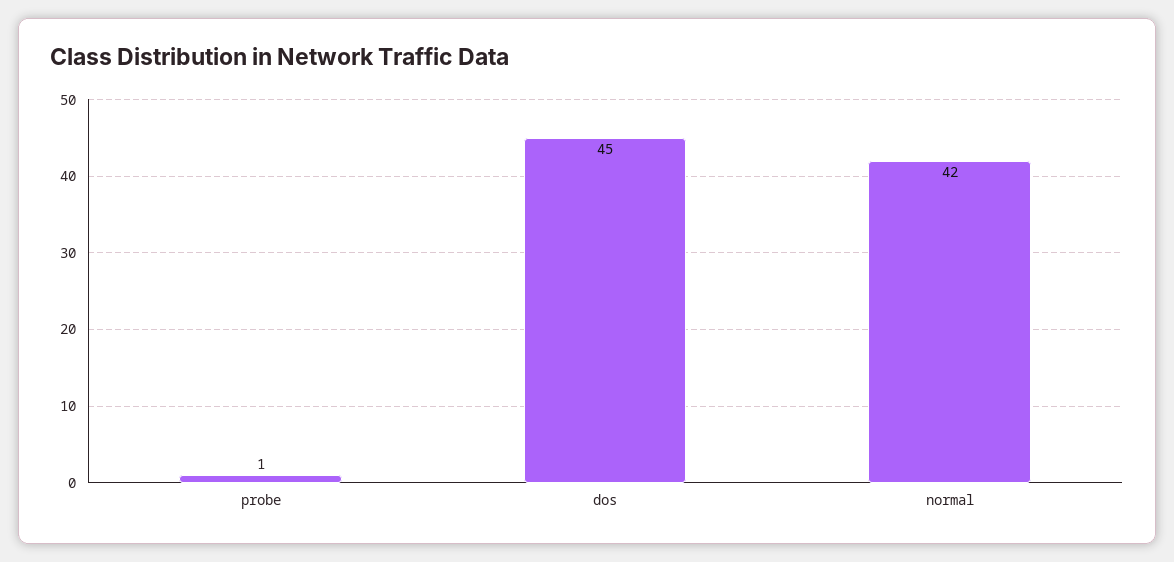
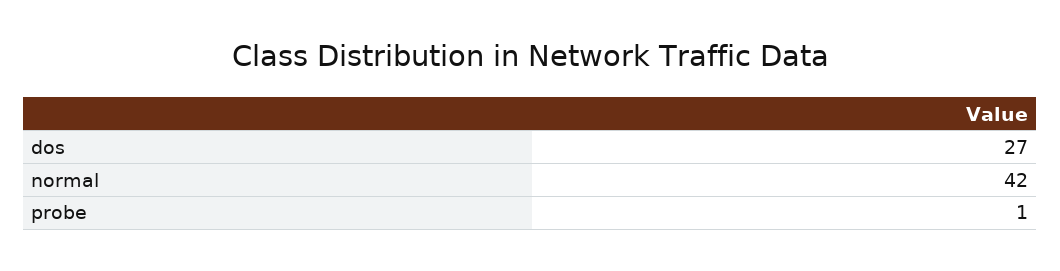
  {
    "probe": 1,
-   "dos": 45,
+   "dos": 27,
    "normal": 42
  }

